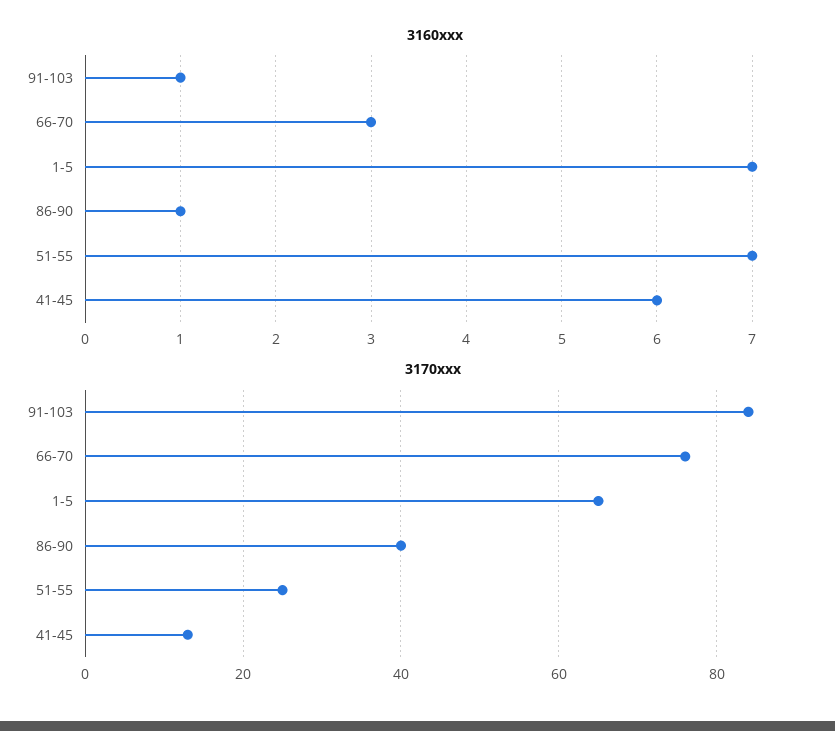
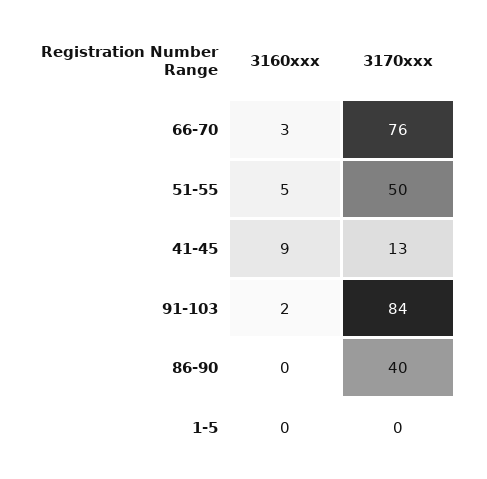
  {
    "3160xxx": {
-     "91-103": 1,
+     "91-103": 2,
      "66-70": 3,
-     "1-5": 7,
+     "1-5": 0,
-     "86-90": 1,
+     "86-90": 0,
-     "51-55": 7,
+     "51-55": 5,
-     "41-45": 6
+     "41-45": 9
    },
    "3170xxx": {
      "91-103": 84,
      "66-70": 76,
-     "1-5": 65,
+     "1-5": 0,
      "86-90": 40,
-     "51-55": 25,
+     "51-55": 50,
      "41-45": 13
    }
  }

